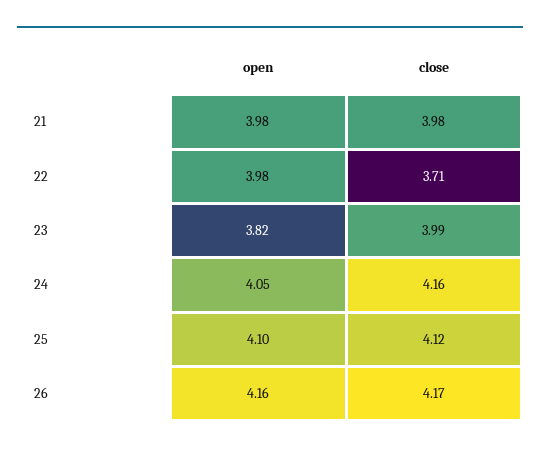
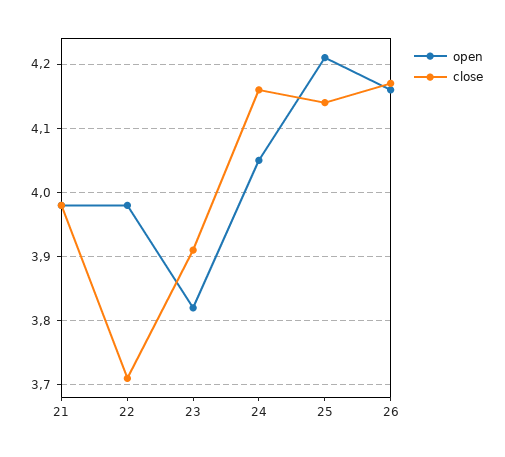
  {
    "open": {
      "21": 3.98,
      "22": 3.98,
      "23": 3.82,
      "24": 4.05,
-     "25": 4.1,
+     "25": 4.21,
      "26": 4.16
    },
    "close": {
      "21": 3.98,
      "22": 3.71,
-     "23": 3.99,
+     "23": 3.91,
      "24": 4.16,
-     "25": 4.12,
+     "25": 4.14,
      "26": 4.17
    }
  }

